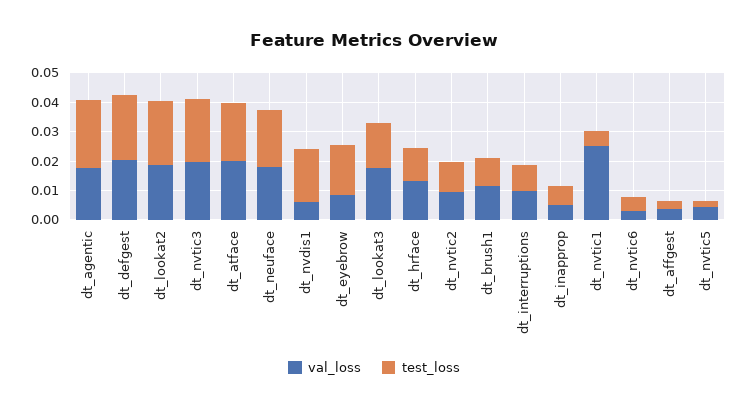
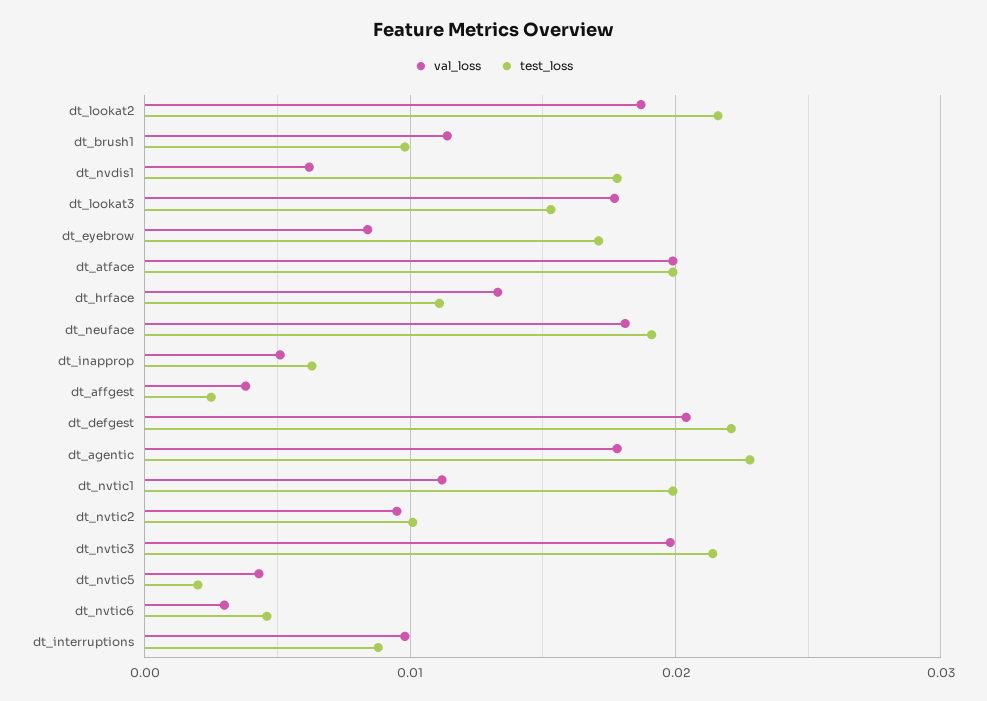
  {
    "val_loss": {
      "dt_agentic": 0.018,
      "dt_defgest": 0.02,
      "dt_lookat2": 0.019,
      "dt_nvtic3": 0.02,
      "dt_atface": 0.02,
      "dt_neuface": 0.018,
      "dt_nvdis1": 0.006,
      "dt_eyebrow": 0.008,
      "dt_lookat3": 0.018,
      "dt_hrface": 0.013,
      "dt_nvtic2": 0.01,
      "dt_brush1": 0.011,
      "dt_interruptions": 0.01,
      "dt_inapprop": 0.005,
-     "dt_nvtic1": 0.025,
+     "dt_nvtic1": 0.011,
      "dt_nvtic6": 0.003,
      "dt_affgest": 0.004,
      "dt_nvtic5": 0.004
    },
    "test_loss": {
      "dt_agentic": 0.023,
      "dt_defgest": 0.022,
      "dt_lookat2": 0.022,
      "dt_nvtic3": 0.021,
      "dt_atface": 0.02,
      "dt_neuface": 0.019,
      "dt_nvdis1": 0.018,
      "dt_eyebrow": 0.017,
      "dt_lookat3": 0.015,
      "dt_hrface": 0.011,
      "dt_nvtic2": 0.01,
      "dt_brush1": 0.01,
      "dt_interruptions": 0.009,
      "dt_inapprop": 0.006,
-     "dt_nvtic1": 0.005,
+     "dt_nvtic1": 0.02,
      "dt_nvtic6": 0.005,
      "dt_affgest": 0.003,
      "dt_nvtic5": 0.002
    }
  }

